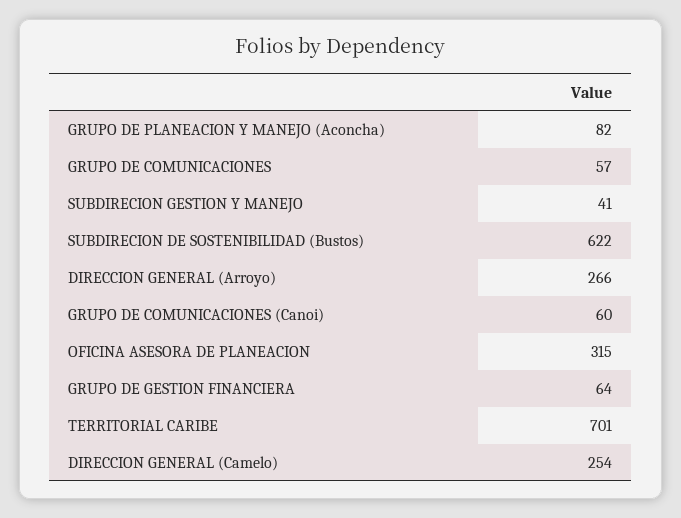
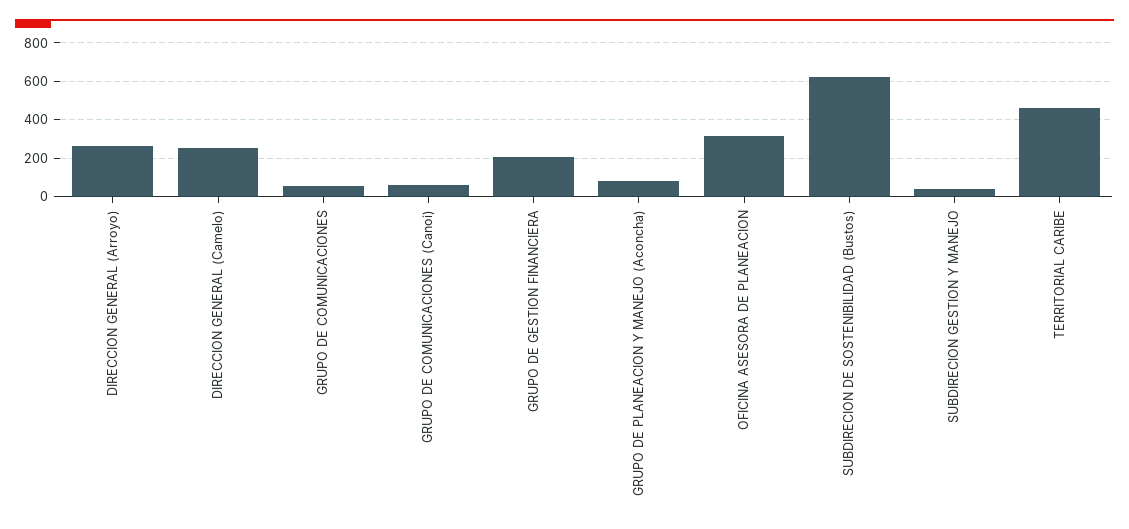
  {
    "GRUPO DE PLANEACION Y MANEJO (Aconcha)": 82,
    "GRUPO DE COMUNICACIONES": 57,
    "SUBDIRECION GESTION Y MANEJO": 41,
    "SUBDIRECION DE SOSTENIBILIDAD (Bustos)": 622,
    "DIRECCION GENERAL (Arroyo)": 266,
    "GRUPO DE COMUNICACIONES (Canoi)": 60,
    "OFICINA ASESORA DE PLANEACION": 315,
-   "GRUPO DE GESTION FINANCIERA": 64,
+   "GRUPO DE GESTION FINANCIERA": 200,
-   "TERRITORIAL CARIBE": 701,
+   "TERRITORIAL CARIBE": 450,
    "DIRECCION GENERAL (Camelo)": 254
  }

